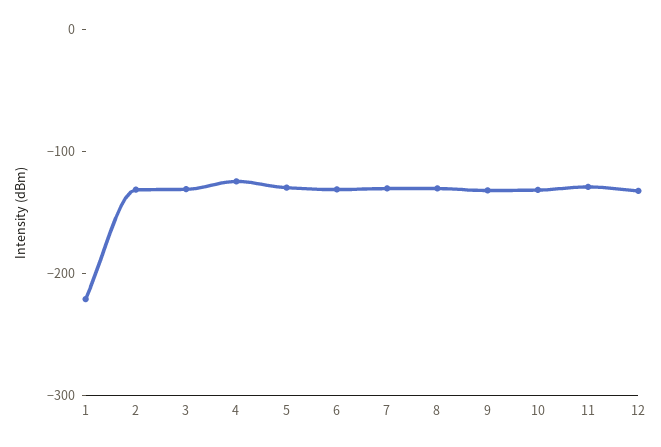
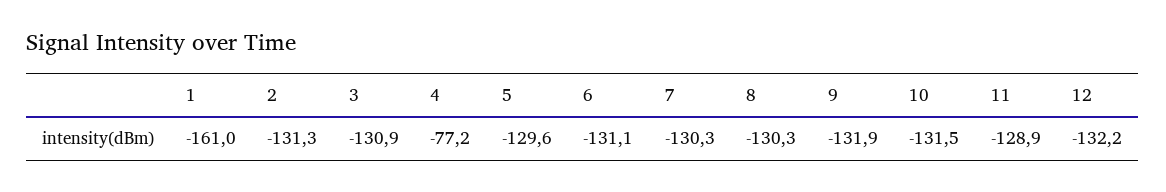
  {
-   "1": -220,
+   "1": -161,
    "2": -131.3,
    "3": -130.9,
-   "4": -120,
+   "4": -77.2,
    "5": -129.6,
    "6": -131.1,
    "7": -130.3,
    "8": -130.3,
    "9": -131.9,
    "10": -131.5,
    "11": -128.9,
    "12": -132.2
  }

